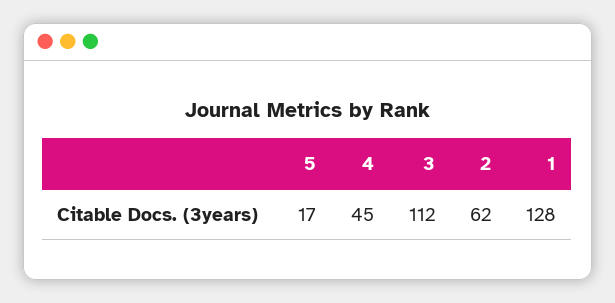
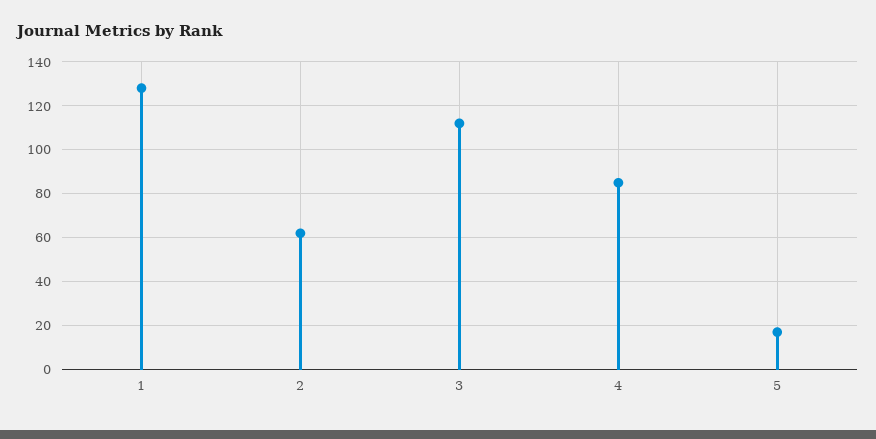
  {
    "5": 17,
-   "4": 45,
+   "4": 85,
    "3": 112,
    "2": 62,
    "1": 128
  }

